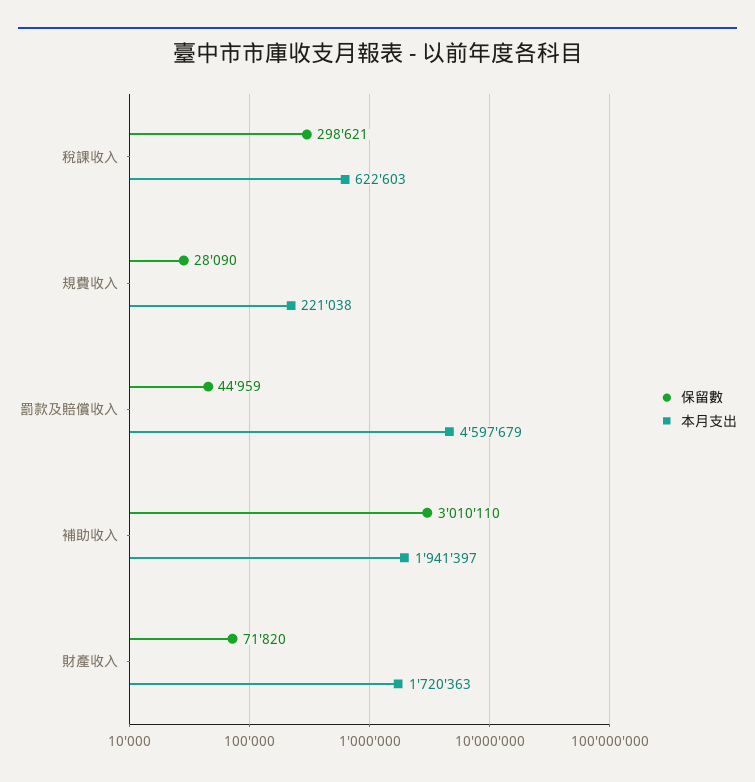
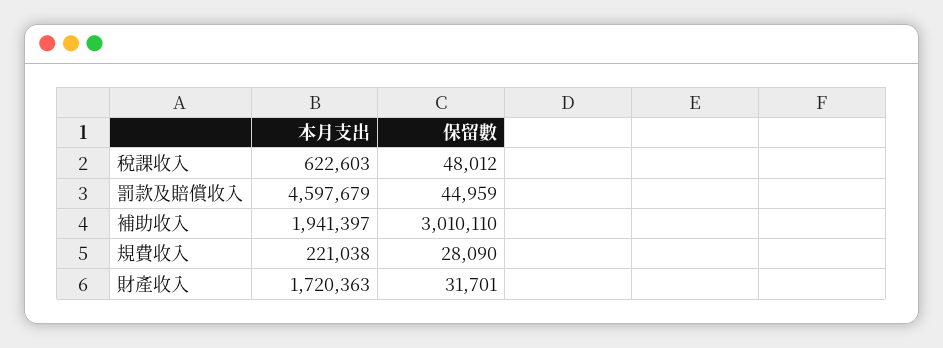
  {
    "保留數": {
-     "稅課收入": 298621,
+     "稅課收入": 48012,
      "規費收入": 28090,
      "罰款及賠償收入": 44959,
      "補助收入": 3010110,
-     "財產收入": 71820
+     "財產收入": 31701
    },
    "本月支出": {
      "稅課收入": 622603,
      "規費收入": 221038,
      "罰款及賠償收入": 4597679,
      "補助收入": 1941397,
      "財產收入": 1720363
    }
  }

